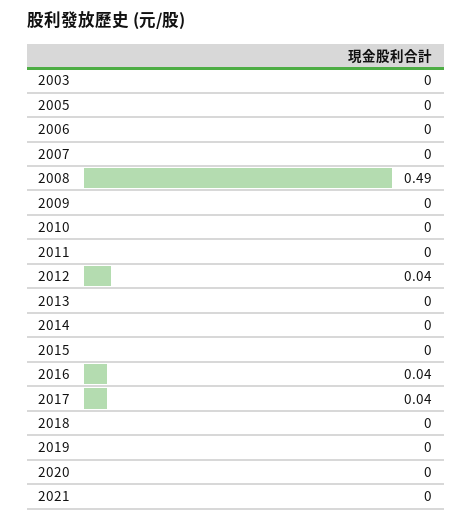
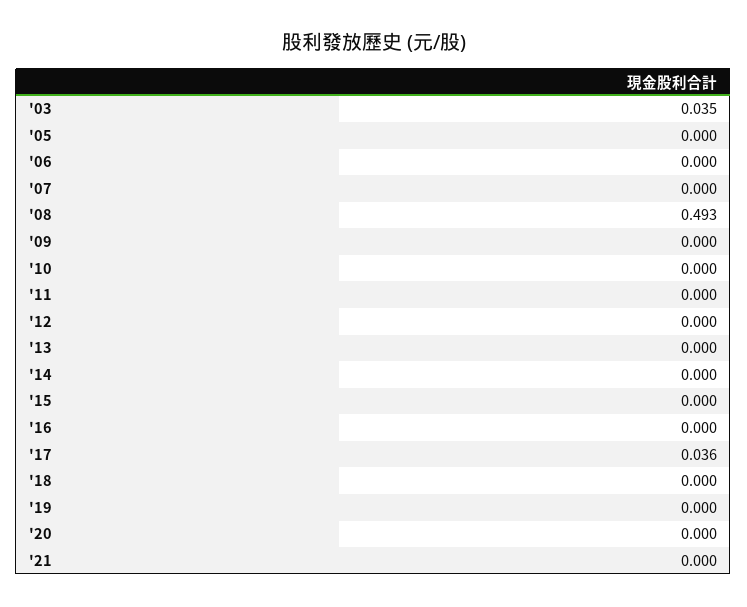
  {
-   "2003": 0,
+   "2003": 0.035,
    "2005": 0,
    "2006": 0,
    "2007": 0,
    "2008": 0.493,
    "2009": 0,
    "2010": 0,
    "2011": 0,
-   "2012": 0.04,
+   "2012": 0,
    "2013": 0,
    "2014": 0,
    "2015": 0,
-   "2016": 0.04,
+   "2016": 0,
    "2017": 0.036,
    "2018": 0,
    "2019": 0,
    "2020": 0,
    "2021": 0
  }

